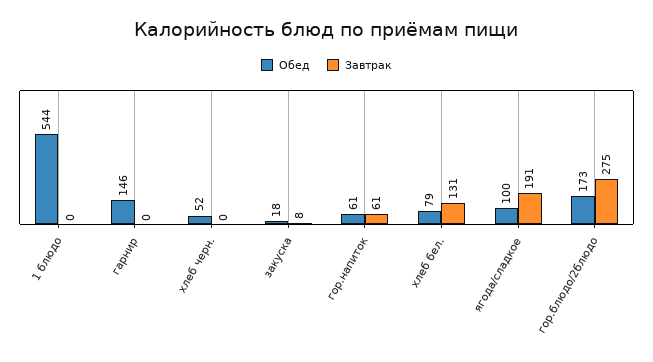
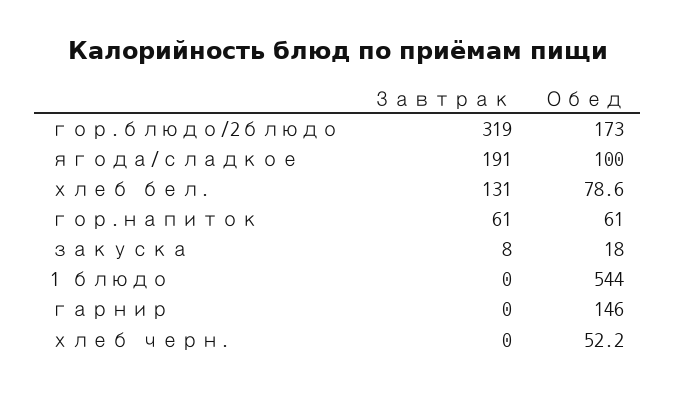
  {
    "Обед": {
      "1 блюдо": 544,
      "гарнир": 146,
      "хлеб черн.": 52.2,
      "закуска": 18,
      "гор.напиток": 61,
      "хлеб бел.": 78.6,
      "ягода/сладкое": 100,
      "гор.блюдо/2блюдо": 173
    },
    "Завтрак": {
      "1 блюдо": 0,
      "гарнир": 0,
      "хлеб черн.": 0,
      "закуска": 8,
      "гор.напиток": 61,
      "хлеб бел.": 131,
      "ягода/сладкое": 191,
-     "гор.блюдо/2блюдо": 275
+     "гор.блюдо/2блюдо": 319
    }
  }

